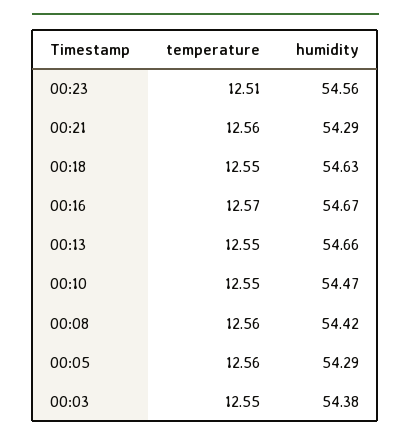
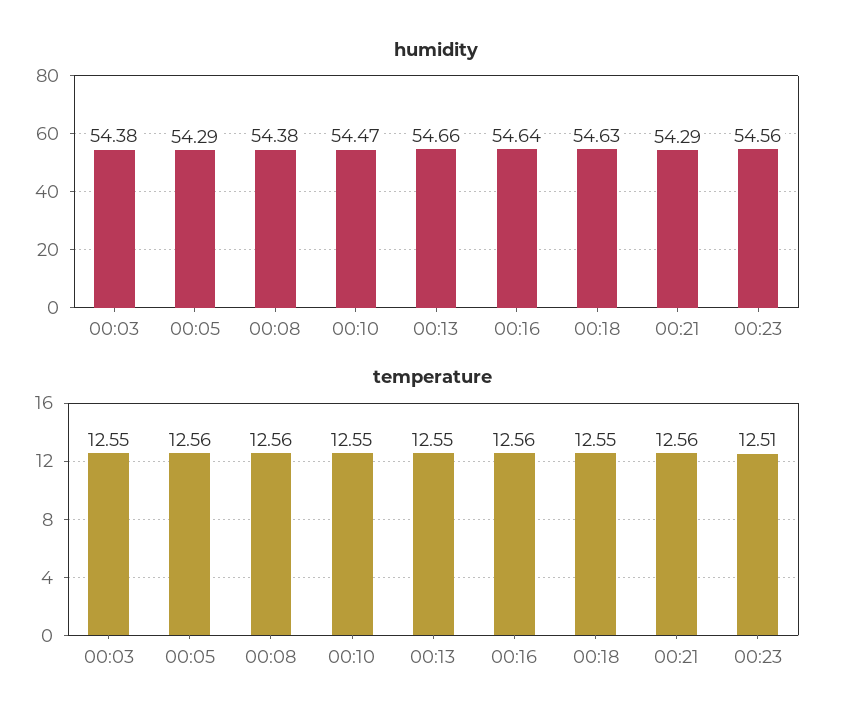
  {
    "temperature": {
      "00:23": 12.51,
      "00:21": 12.56,
      "00:18": 12.55,
-     "00:16": 12.57,
+     "00:16": 12.56,
      "00:13": 12.55,
      "00:10": 12.55,
      "00:08": 12.56,
      "00:05": 12.56,
      "00:03": 12.55
    },
    "humidity": {
      "00:23": 54.56,
      "00:21": 54.29,
      "00:18": 54.63,
-     "00:16": 54.67,
+     "00:16": 54.64,
      "00:13": 54.66,
      "00:10": 54.47,
-     "00:08": 54.42,
+     "00:08": 54.38,
      "00:05": 54.29,
      "00:03": 54.38
    }
  }

